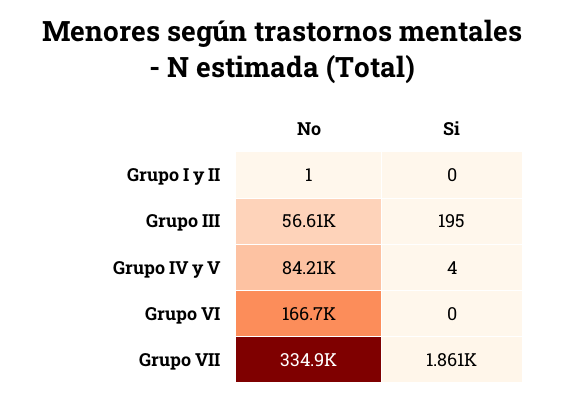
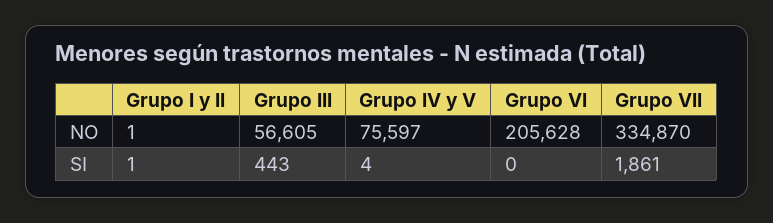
  {
    "No": {
      "Grupo I y II": 1,
      "Grupo III": 56605,
-     "Grupo IV y V": 84210,
+     "Grupo IV y V": 75597,
-     "Grupo VI": 166700,
+     "Grupo VI": 205628,
      "Grupo VII": 334870
    },
    "Si": {
-     "Grupo I y II": 0,
+     "Grupo I y II": 1,
-     "Grupo III": 195,
+     "Grupo III": 443,
      "Grupo IV y V": 4,
      "Grupo VI": 0,
      "Grupo VII": 1861
    }
  }

